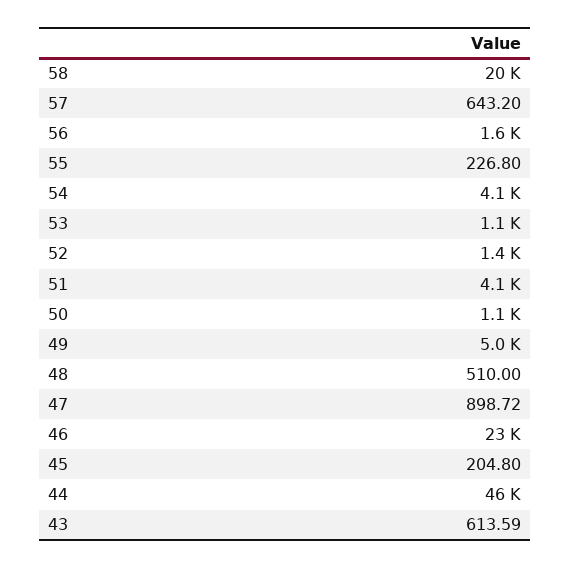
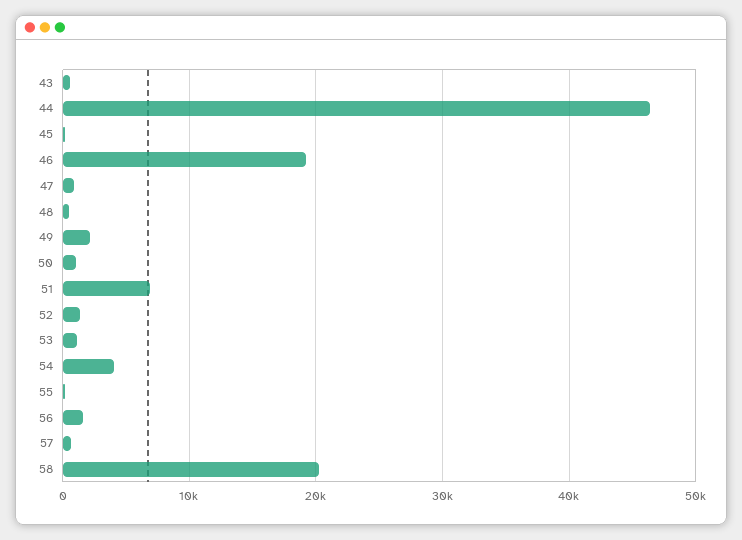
  {
    "58": 20000,
    "57": 643.2,
    "56": 1600,
    "55": 226.8,
    "54": 4100,
    "53": 1100,
    "52": 1400,
-   "51": 4100,
+   "51": 7000,
    "50": 1100,
-   "49": 5000,
+   "49": 2000,
    "48": 510,
    "47": 898.72,
-   "46": 23000,
+   "46": 19000,
    "45": 204.8,
    "44": 46000,
    "43": 613.59
  }

